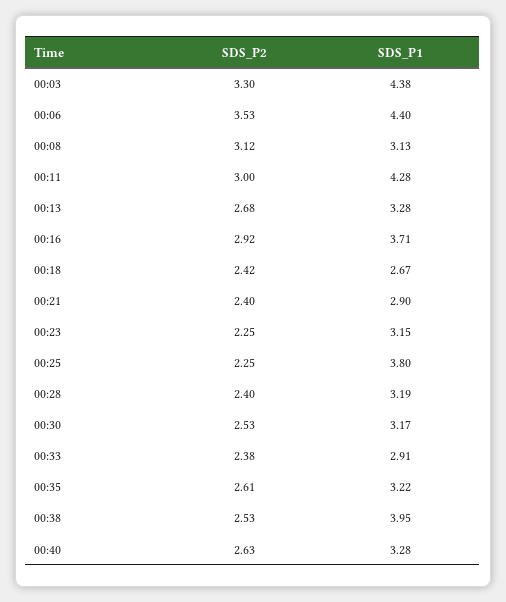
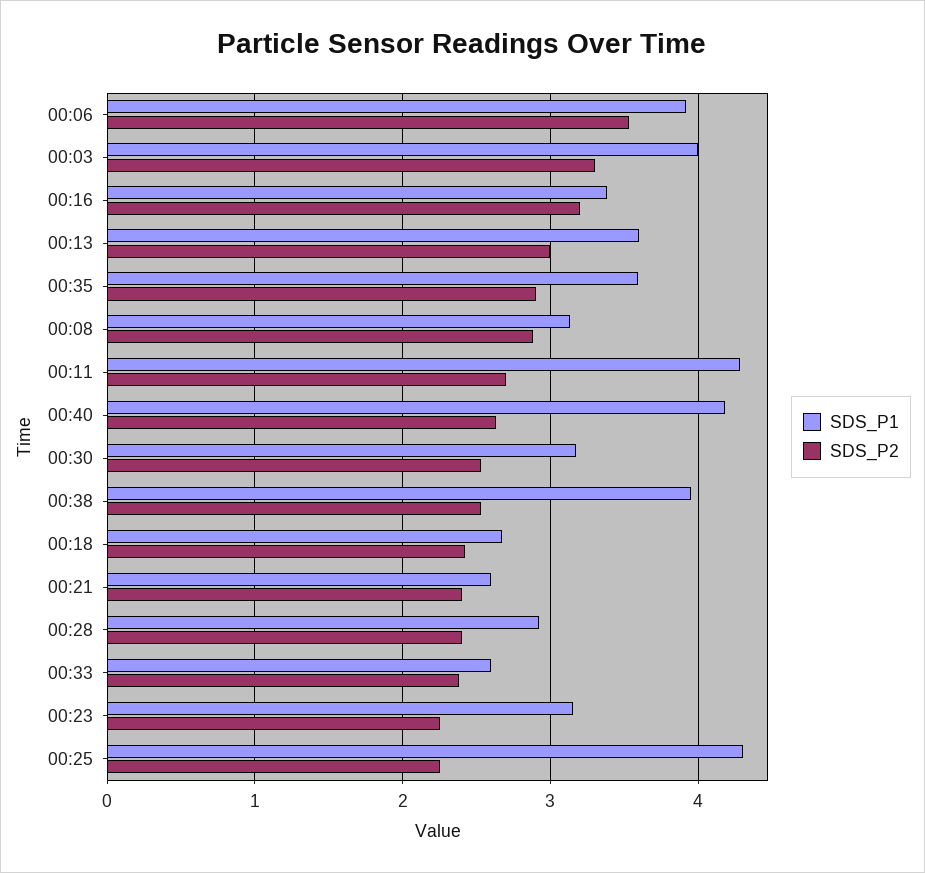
  {
    "SDS_P2": {
      "00:03": 3.3,
      "00:06": 3.53,
-     "00:08": 3.12,
+     "00:08": 2.9,
-     "00:11": 3,
+     "00:11": 2.7,
-     "00:13": 2.68,
+     "00:13": 3,
-     "00:16": 2.92,
+     "00:16": 3.2,
      "00:18": 2.42,
      "00:21": 2.4,
      "00:23": 2.25,
      "00:25": 2.25,
      "00:28": 2.4,
      "00:30": 2.53,
      "00:33": 2.38,
-     "00:35": 2.61,
+     "00:35": 2.9,
      "00:38": 2.53,
      "00:40": 2.63
    },
    "SDS_P1": {
-     "00:03": 4.38,
+     "00:03": 4,
-     "00:06": 4.4,
+     "00:06": 3.9,
      "00:08": 3.13,
      "00:11": 4.28,
-     "00:13": 3.28,
+     "00:13": 3.6,
-     "00:16": 3.71,
+     "00:16": 3.4,
      "00:18": 2.67,
-     "00:21": 2.9,
+     "00:21": 2.6,
      "00:23": 3.15,
-     "00:25": 3.8,
+     "00:25": 4.3,
-     "00:28": 3.19,
+     "00:28": 2.9,
      "00:30": 3.17,
-     "00:33": 2.91,
+     "00:33": 2.6,
-     "00:35": 3.22,
+     "00:35": 3.6,
      "00:38": 3.95,
-     "00:40": 3.28
+     "00:40": 4.2
    }
  }

